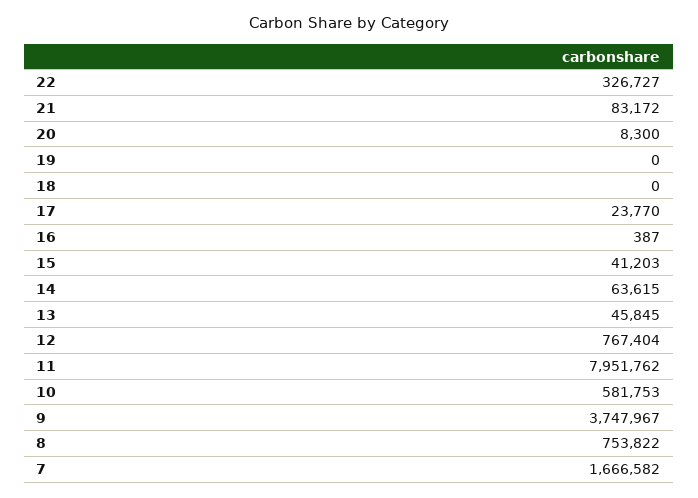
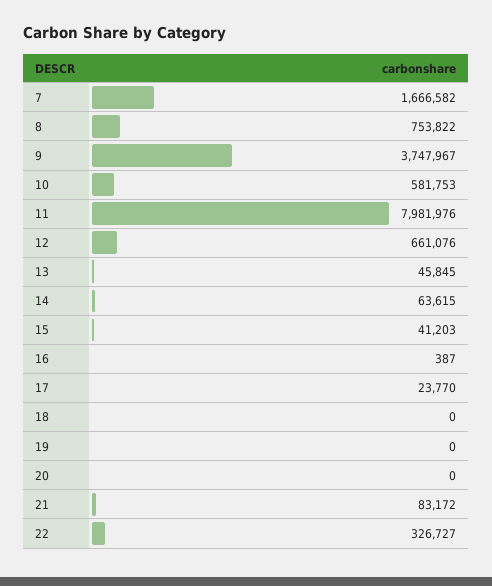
  {
    "22": 326727,
    "21": 83172,
-   "20": 8300,
+   "20": 0,
    "19": 0,
    "18": 0,
    "17": 23770,
    "16": 387,
    "15": 41203,
    "14": 63615,
    "13": 45845,
-   "12": 767404,
+   "12": 661076,
-   "11": 7951762,
+   "11": 7981976,
    "10": 581753,
    "9": 3747967,
    "8": 753822,
    "7": 1666582
  }

